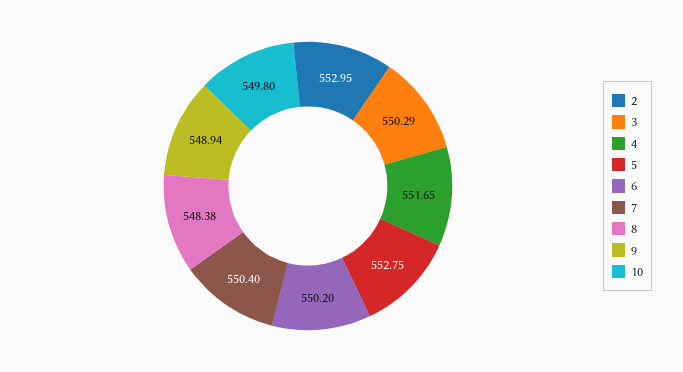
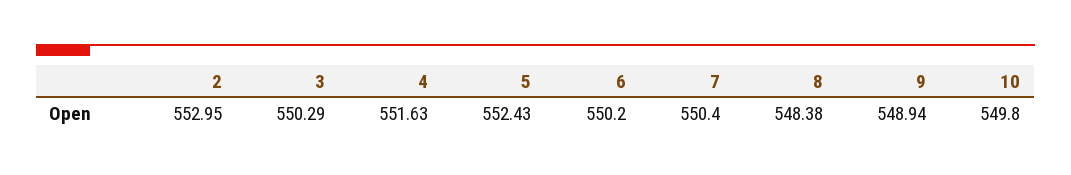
  {
    "2": 552.95,
    "3": 550.29,
-   "4": 551.65,
+   "4": 551.63,
-   "5": 552.75,
+   "5": 552.43,
    "6": 550.2,
    "7": 550.4,
    "8": 548.38,
    "9": 548.94,
    "10": 549.8
  }

